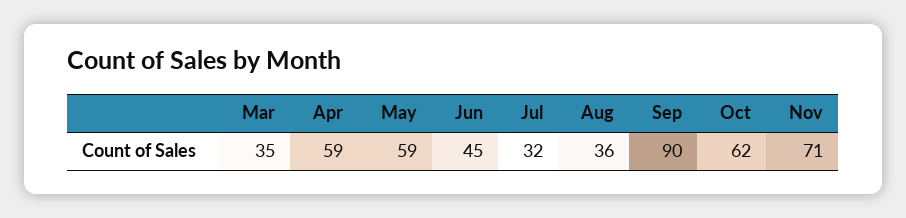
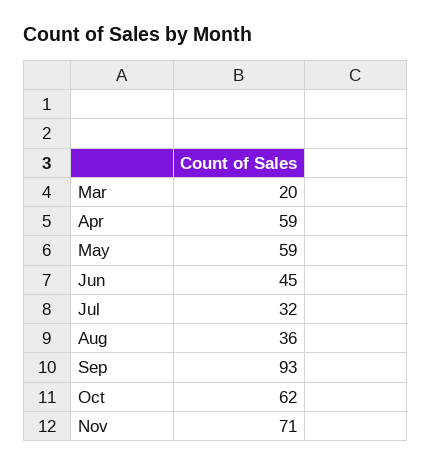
  {
-   "Mar": 35,
+   "Mar": 20,
    "Apr": 59,
    "May": 59,
    "Jun": 45,
    "Jul": 32,
    "Aug": 36,
-   "Sep": 90,
+   "Sep": 93,
    "Oct": 62,
    "Nov": 71
  }

